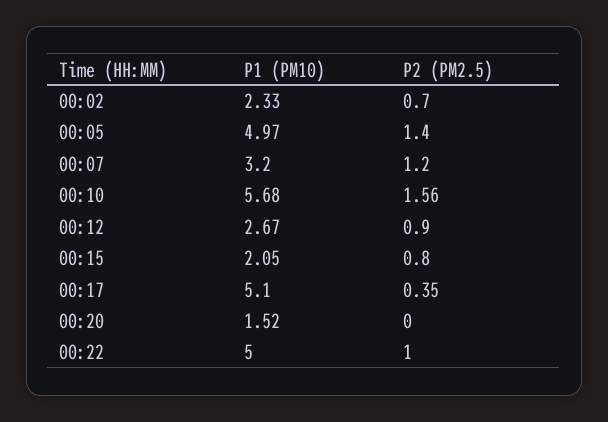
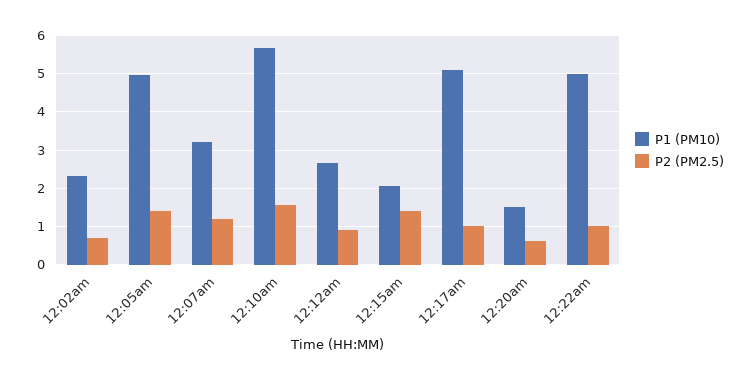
  {
    "P1 (PM10)": {
      "00:02": 2.33,
      "00:05": 4.97,
      "00:07": 3.2,
      "00:10": 5.68,
      "00:12": 2.67,
      "00:15": 2.05,
      "00:17": 5.1,
      "00:20": 1.52,
      "00:22": 5
    },
    "P2 (PM2.5)": {
      "00:02": 0.7,
      "00:05": 1.4,
      "00:07": 1.2,
      "00:10": 1.56,
      "00:12": 0.9,
-     "00:15": 0.8,
+     "00:15": 1.4,
-     "00:17": 0.35,
+     "00:17": 1,
-     "00:20": 0,
+     "00:20": 0.6,
      "00:22": 1
    }
  }

